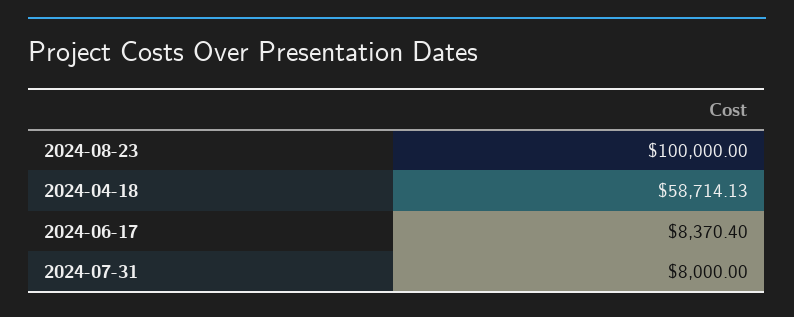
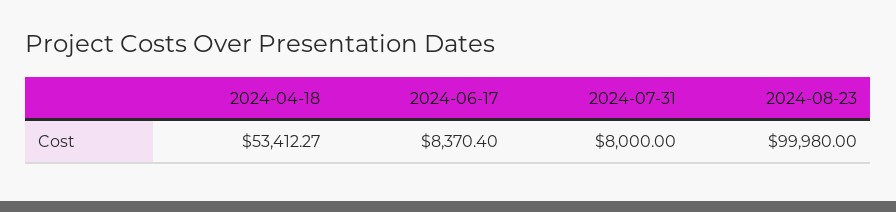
  {
-   "2024-08-23": 100000,
+   "2024-08-23": 99980,
-   "2024-04-18": 58714.13,
+   "2024-04-18": 53412.27,
    "2024-06-17": 8370.4,
    "2024-07-31": 8000
  }

